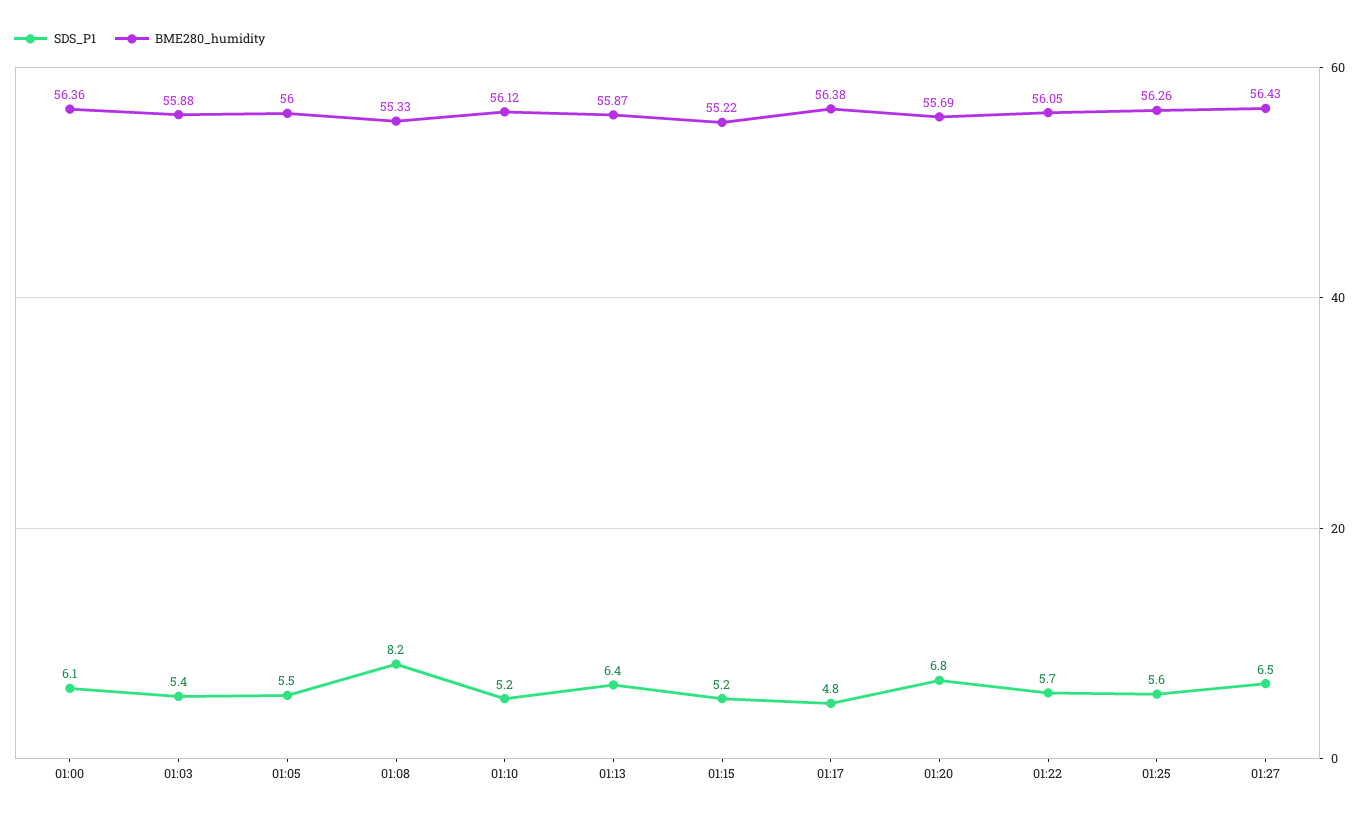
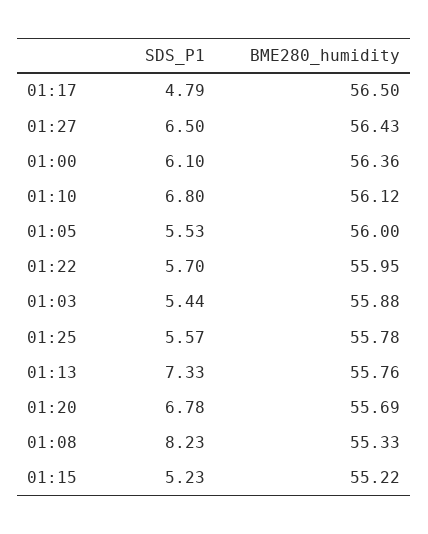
  {
    "SDS_P1": {
      "01:00": 6.1,
      "01:03": 5.44,
      "01:05": 5.53,
      "01:08": 8.23,
-     "01:10": 5.2,
+     "01:10": 6.8,
-     "01:13": 6.4,
+     "01:13": 7.33,
      "01:15": 5.23,
      "01:17": 4.79,
      "01:20": 6.78,
      "01:22": 5.7,
      "01:25": 5.57,
      "01:27": 6.5
    },
    "BME280_humidity": {
      "01:00": 56.36,
      "01:03": 55.88,
      "01:05": 56,
      "01:08": 55.33,
      "01:10": 56.12,
-     "01:13": 55.87,
+     "01:13": 55.76,
      "01:15": 55.22,
-     "01:17": 56.38,
+     "01:17": 56.5,
      "01:20": 55.69,
-     "01:22": 56.05,
+     "01:22": 55.95,
-     "01:25": 56.26,
+     "01:25": 55.78,
      "01:27": 56.43
    }
  }

